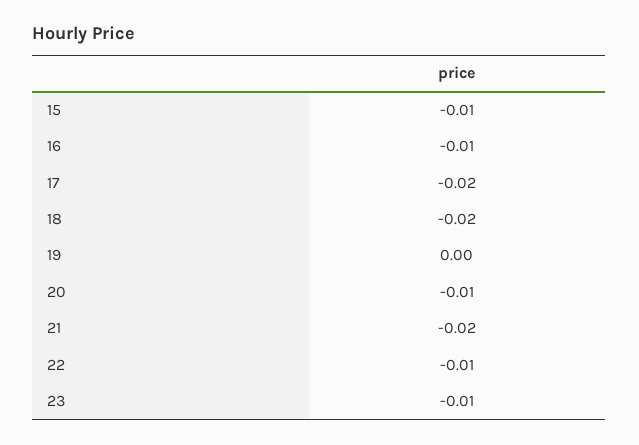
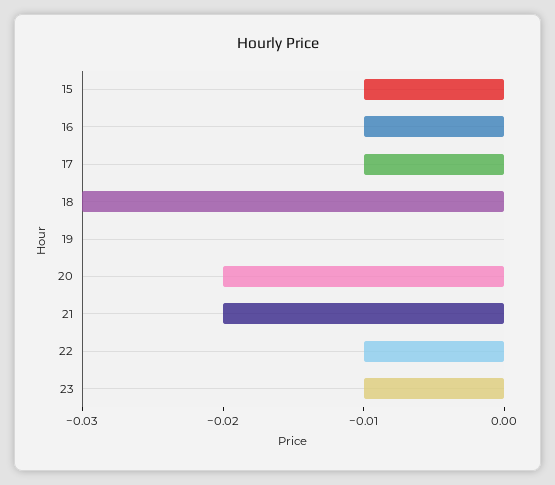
  {
    "15": -0.01,
    "16": -0.01,
-   "17": -0.02,
+   "17": -0.01,
-   "18": -0.02,
+   "18": -0.03,
    "19": 0,
-   "20": -0.01,
+   "20": -0.02,
    "21": -0.02,
    "22": -0.01,
    "23": -0.01
  }

